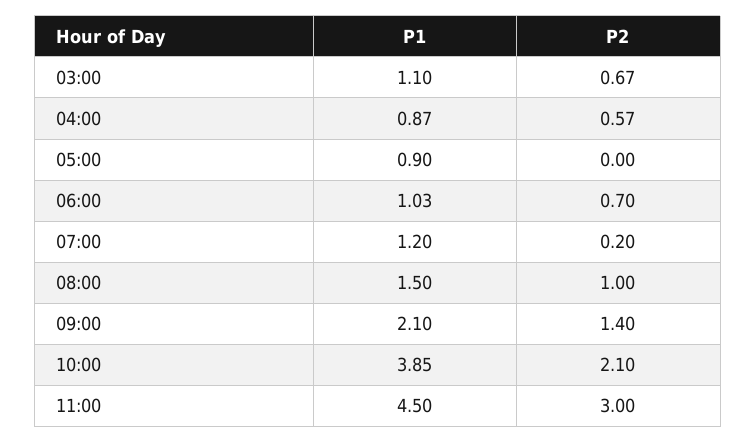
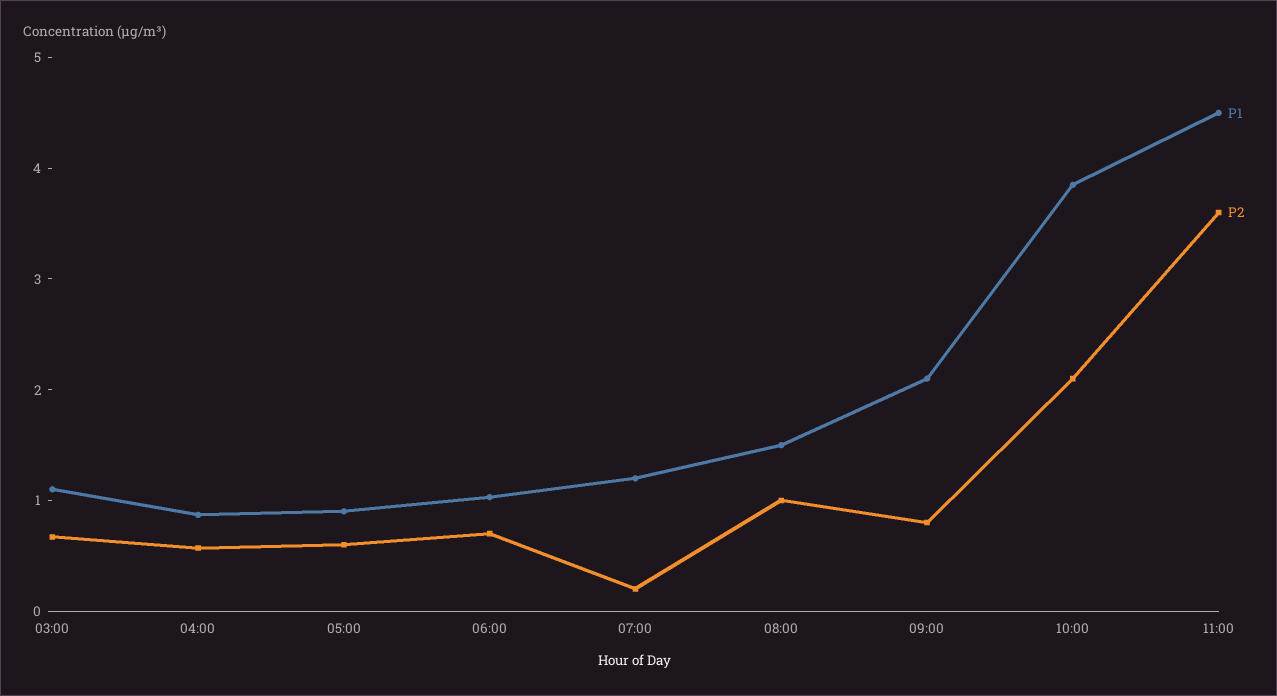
  {
    "P1": {
      "03:00": 1.1,
      "04:00": 0.87,
      "05:00": 0.9,
      "06:00": 1.03,
      "07:00": 1.2,
      "08:00": 1.5,
      "09:00": 2.1,
      "10:00": 3.85,
      "11:00": 4.5
    },
    "P2": {
      "03:00": 0.67,
      "04:00": 0.57,
-     "05:00": 0,
+     "05:00": 0.6,
      "06:00": 0.7,
      "07:00": 0.2,
      "08:00": 1,
-     "09:00": 1.4,
+     "09:00": 0.8,
      "10:00": 2.1,
-     "11:00": 3
+     "11:00": 3.6
    }
  }

